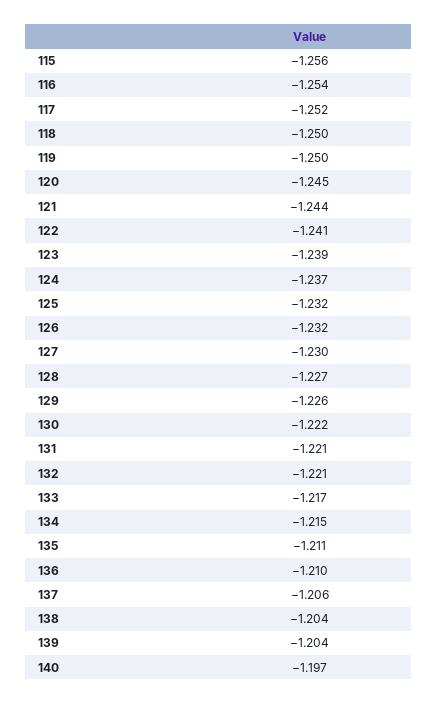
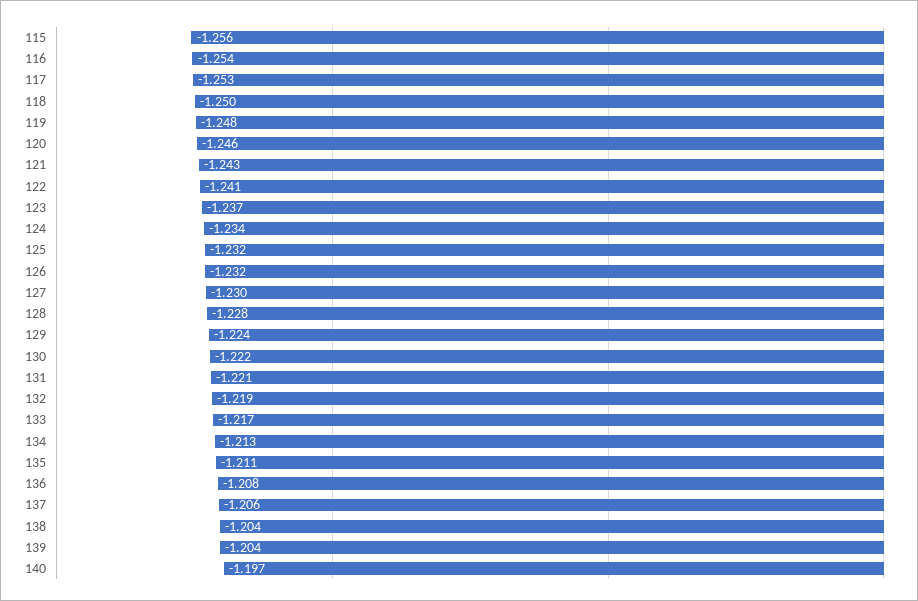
  {
    "115": -1.256,
    "116": -1.254,
-   "117": -1.252,
+   "117": -1.253,
    "118": -1.25,
-   "119": -1.25,
+   "119": -1.248,
-   "120": -1.245,
+   "120": -1.246,
-   "121": -1.244,
+   "121": -1.243,
    "122": -1.241,
-   "123": -1.239,
+   "123": -1.237,
-   "124": -1.237,
+   "124": -1.234,
    "125": -1.232,
    "126": -1.232,
    "127": -1.23,
-   "128": -1.227,
+   "128": -1.228,
-   "129": -1.226,
+   "129": -1.224,
    "130": -1.222,
    "131": -1.221,
-   "132": -1.221,
+   "132": -1.219,
    "133": -1.217,
-   "134": -1.215,
+   "134": -1.213,
    "135": -1.211,
-   "136": -1.21,
+   "136": -1.208,
    "137": -1.206,
    "138": -1.204,
    "139": -1.204,
    "140": -1.197
  }

